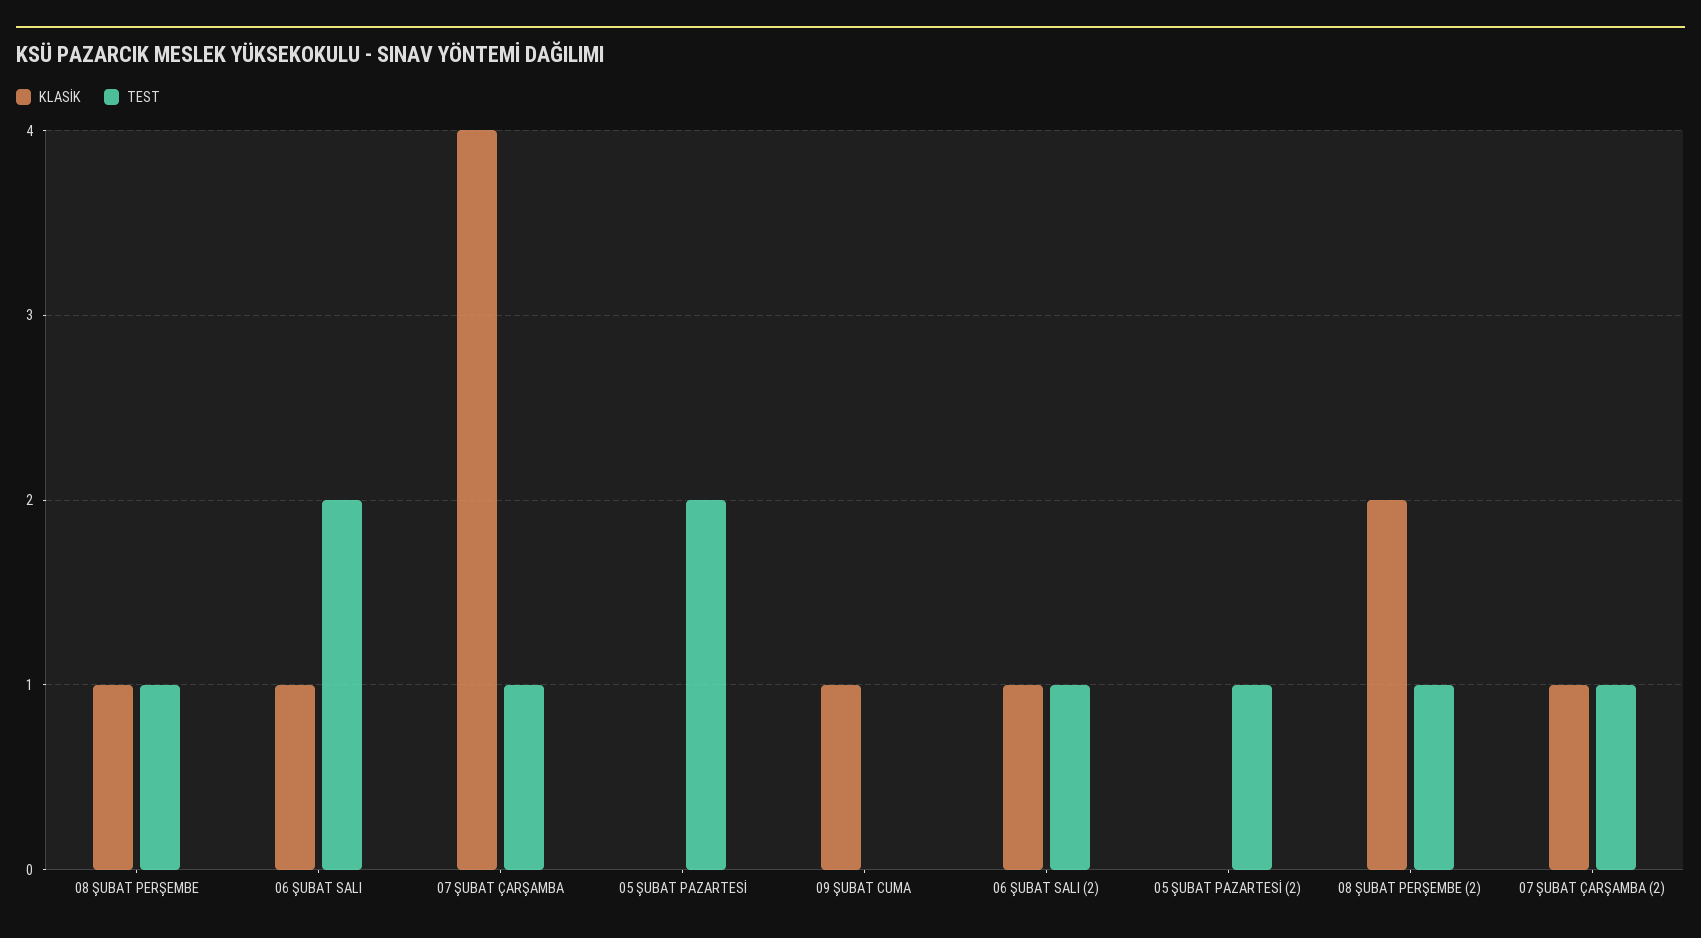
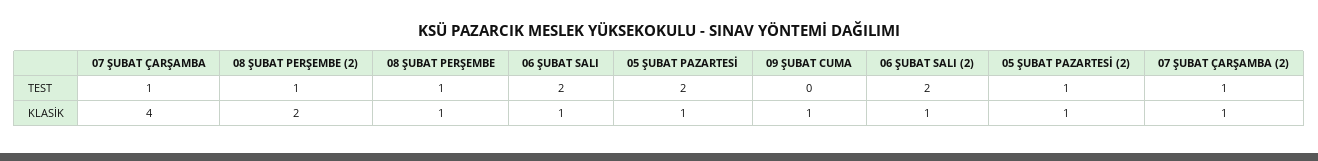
  {
    "KLASİK": {
      "08 ŞUBAT PERŞEMBE": 1,
      "06 ŞUBAT SALI": 1,
      "07 ŞUBAT ÇARŞAMBA": 4,
-     "05 ŞUBAT PAZARTESİ": 0,
+     "05 ŞUBAT PAZARTESİ": 1,
      "09 ŞUBAT CUMA": 1,
      "06 ŞUBAT SALI (2)": 1,
-     "05 ŞUBAT PAZARTESİ (2)": 0,
+     "05 ŞUBAT PAZARTESİ (2)": 1,
      "08 ŞUBAT PERŞEMBE (2)": 2,
      "07 ŞUBAT ÇARŞAMBA (2)": 1
    },
    "TEST": {
      "08 ŞUBAT PERŞEMBE": 1,
      "06 ŞUBAT SALI": 2,
      "07 ŞUBAT ÇARŞAMBA": 1,
      "05 ŞUBAT PAZARTESİ": 2,
      "09 ŞUBAT CUMA": 0,
-     "06 ŞUBAT SALI (2)": 1,
+     "06 ŞUBAT SALI (2)": 2,
      "05 ŞUBAT PAZARTESİ (2)": 1,
      "08 ŞUBAT PERŞEMBE (2)": 1,
      "07 ŞUBAT ÇARŞAMBA (2)": 1
    }
  }

